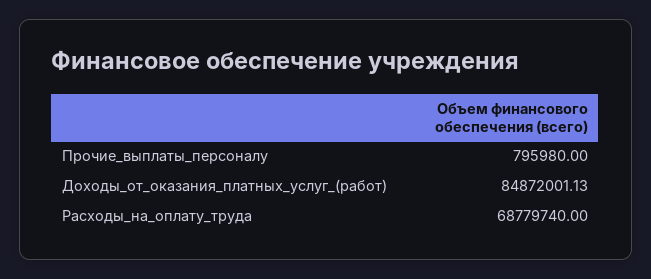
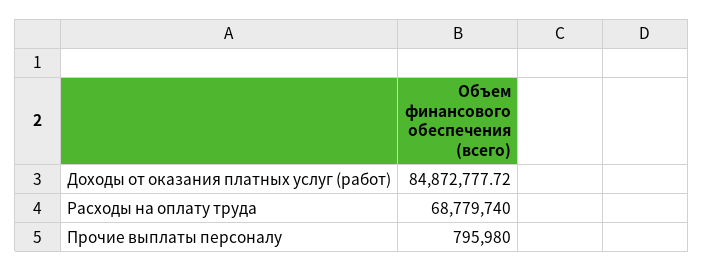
  {
    "Прочие_выплаты_персоналу": 795980,
-   "Доходы_от_оказания_платных_услуг_(работ)": 84872001.13,
+   "Доходы_от_оказания_платных_услуг_(работ)": 84872777.72,
    "Расходы_на_оплату_труда": 68779740
  }

